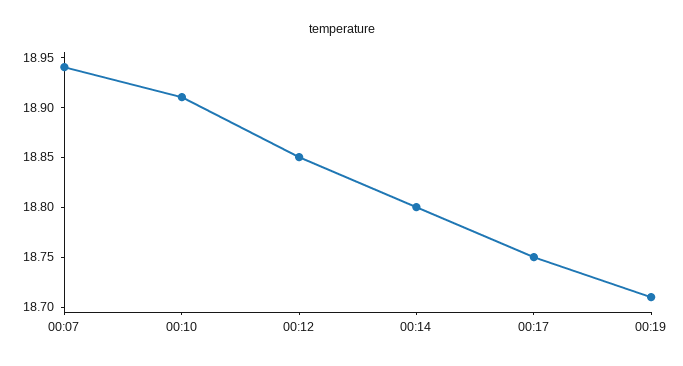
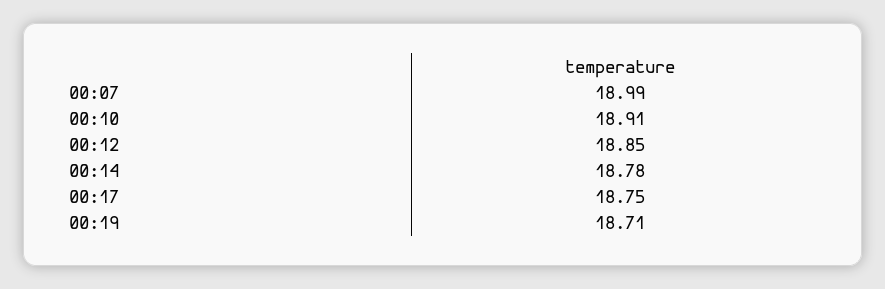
  {
-   "00:07": 18.94,
+   "00:07": 18.99,
    "00:10": 18.91,
    "00:12": 18.85,
-   "00:14": 18.8,
+   "00:14": 18.78,
    "00:17": 18.75,
    "00:19": 18.71
  }

